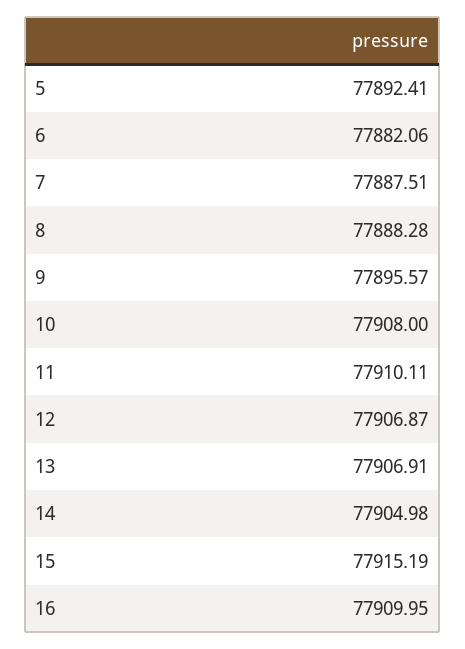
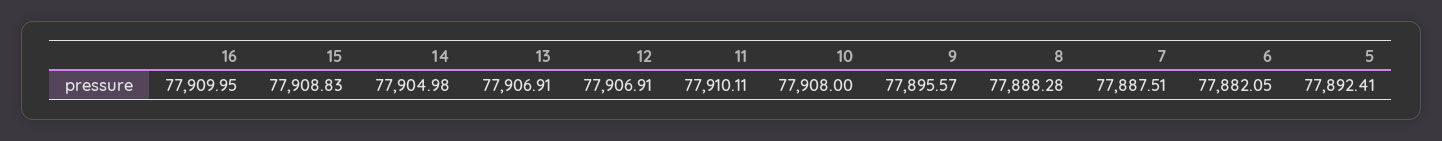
  {
    "5": 77892.41,
-   "6": 77882.06,
+   "6": 77882.05,
    "7": 77887.51,
    "8": 77888.28,
    "9": 77895.57,
    "10": 77908,
    "11": 77910.11,
-   "12": 77906.87,
+   "12": 77906.91,
    "13": 77906.91,
    "14": 77904.98,
-   "15": 77915.19,
+   "15": 77908.83,
    "16": 77909.95
  }

